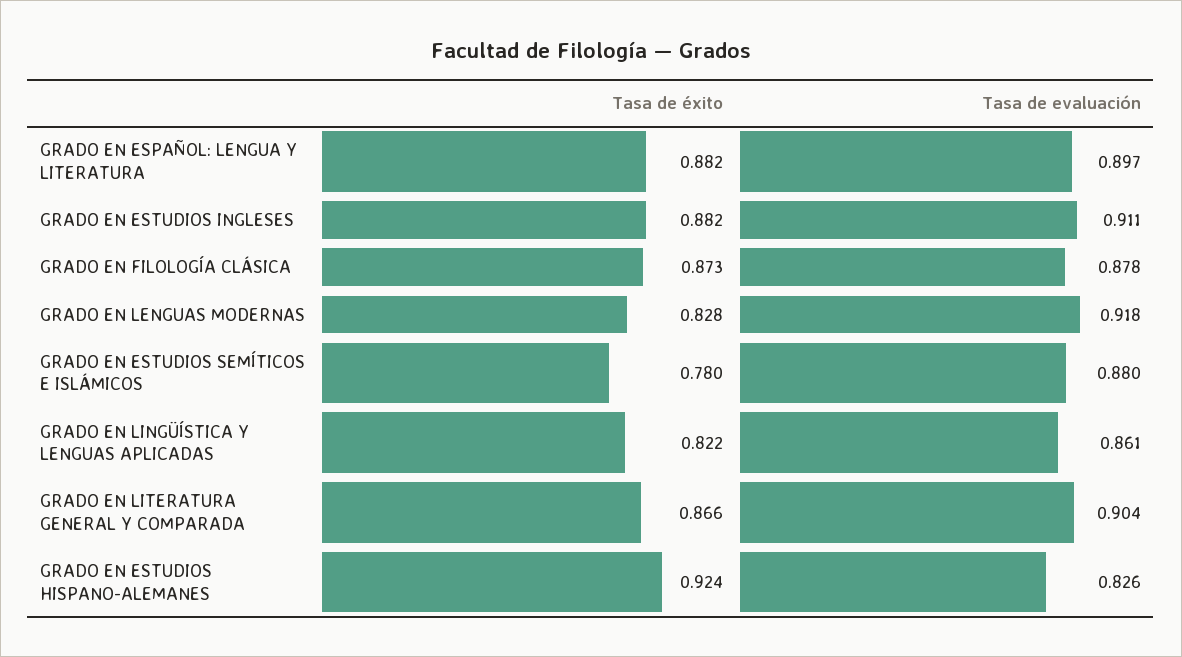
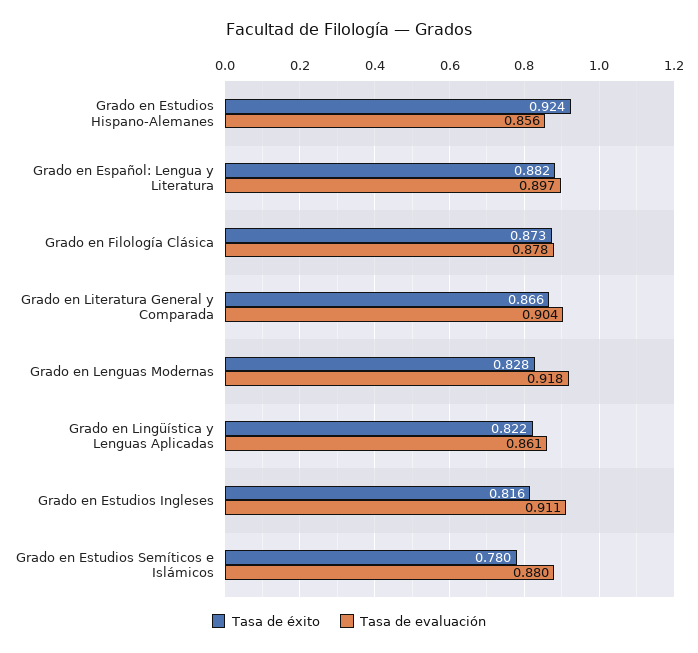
  {
    "Tasa de éxito": {
      "GRADO EN ESPAÑOL: LENGUA Y LITERATURA": 0.882,
-     "GRADO EN ESTUDIOS INGLESES": 0.882,
+     "GRADO EN ESTUDIOS INGLESES": 0.816,
      "GRADO EN FILOLOGÍA CLÁSICA": 0.873,
      "GRADO EN LENGUAS MODERNAS": 0.828,
      "GRADO EN ESTUDIOS SEMÍTICOS E ISLÁMICOS": 0.78,
      "GRADO EN LINGÜÍSTICA Y LENGUAS APLICADAS": 0.822,
      "GRADO EN LITERATURA GENERAL Y COMPARADA": 0.866,
      "GRADO EN ESTUDIOS HISPANO-ALEMANES": 0.924
    },
    "Tasa de evaluación": {
      "GRADO EN ESPAÑOL: LENGUA Y LITERATURA": 0.897,
      "GRADO EN ESTUDIOS INGLESES": 0.911,
      "GRADO EN FILOLOGÍA CLÁSICA": 0.878,
      "GRADO EN LENGUAS MODERNAS": 0.918,
      "GRADO EN ESTUDIOS SEMÍTICOS E ISLÁMICOS": 0.88,
      "GRADO EN LINGÜÍSTICA Y LENGUAS APLICADAS": 0.861,
      "GRADO EN LITERATURA GENERAL Y COMPARADA": 0.904,
-     "GRADO EN ESTUDIOS HISPANO-ALEMANES": 0.826
+     "GRADO EN ESTUDIOS HISPANO-ALEMANES": 0.856
    }
  }

